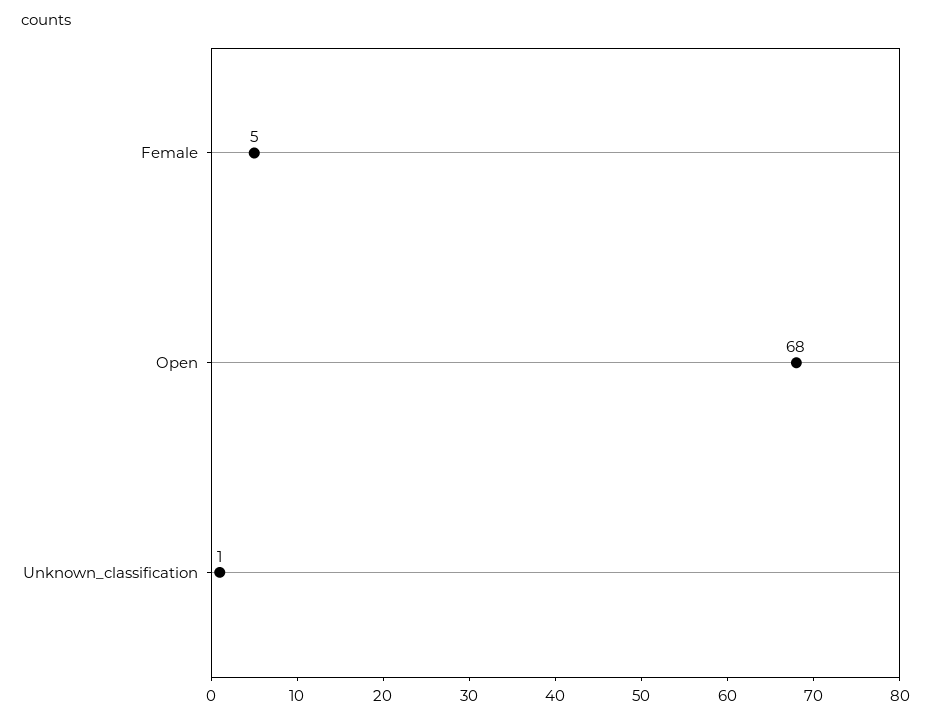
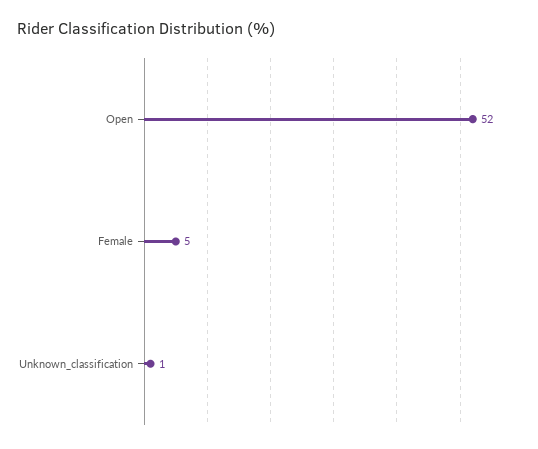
  {
    "Female": 5,
-   "Open": 68,
+   "Open": 52,
    "Unknown_classification": 1
  }

